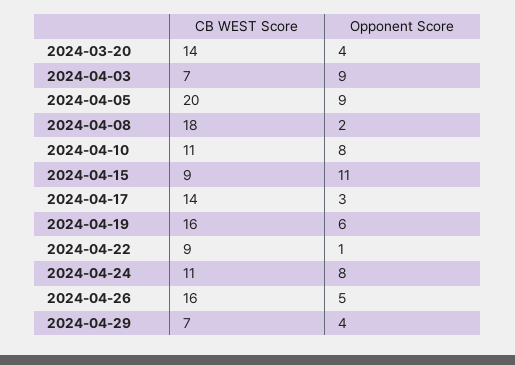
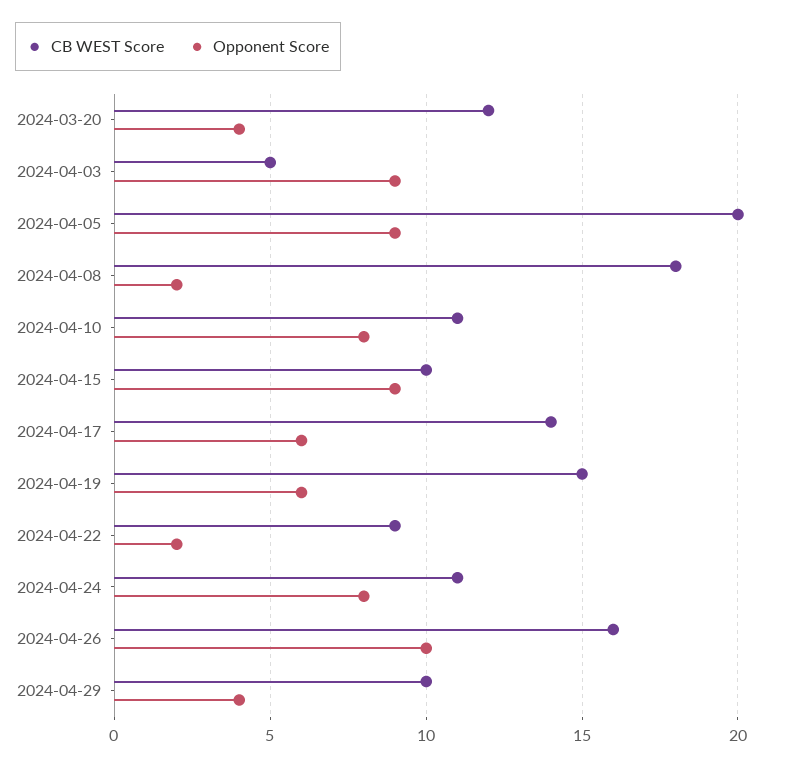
  {
    "CB WEST Score": {
-     "2024-03-20": 14,
+     "2024-03-20": 12,
-     "2024-04-03": 7,
+     "2024-04-03": 5,
      "2024-04-05": 20,
      "2024-04-08": 18,
      "2024-04-10": 11,
-     "2024-04-15": 9,
+     "2024-04-15": 10,
      "2024-04-17": 14,
-     "2024-04-19": 16,
+     "2024-04-19": 15,
      "2024-04-22": 9,
      "2024-04-24": 11,
      "2024-04-26": 16,
-     "2024-04-29": 7
+     "2024-04-29": 10
    },
    "Opponent Score": {
      "2024-03-20": 4,
      "2024-04-03": 9,
      "2024-04-05": 9,
      "2024-04-08": 2,
      "2024-04-10": 8,
-     "2024-04-15": 11,
+     "2024-04-15": 9,
-     "2024-04-17": 3,
+     "2024-04-17": 6,
      "2024-04-19": 6,
-     "2024-04-22": 1,
+     "2024-04-22": 2,
      "2024-04-24": 8,
-     "2024-04-26": 5,
+     "2024-04-26": 10,
      "2024-04-29": 4
    }
  }

